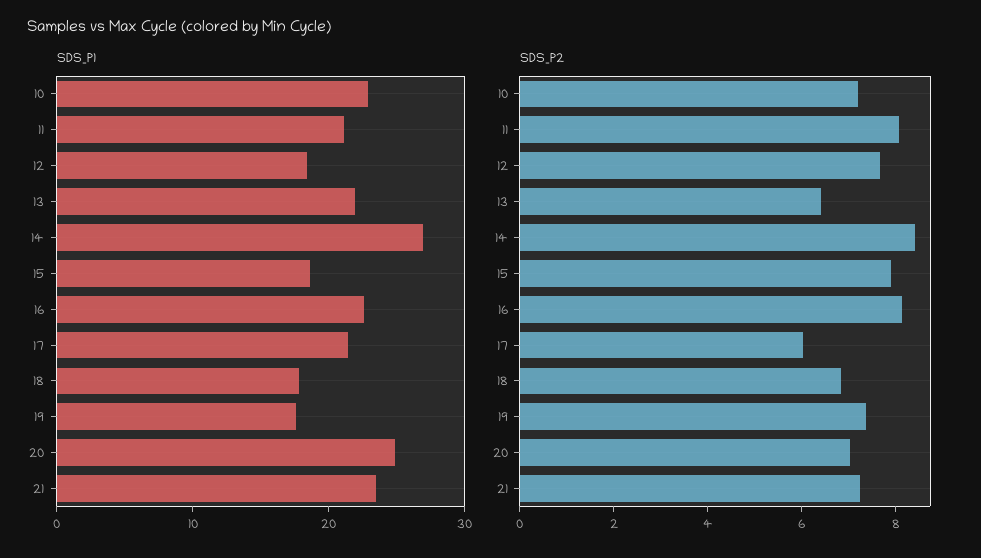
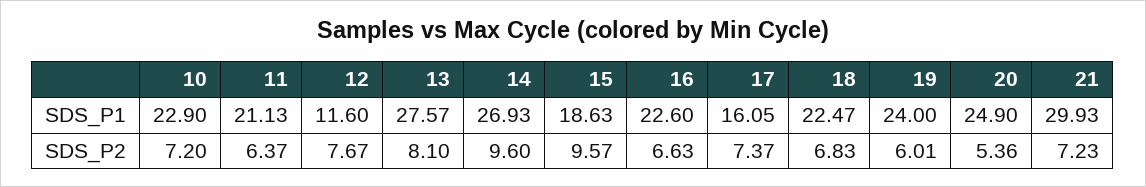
  {
    "SDS_P1": {
      "10": 22.9,
      "11": 21.13,
-     "12": 18,
+     "12": 11.6,
-     "13": 22,
+     "13": 27.57,
      "14": 26.93,
      "15": 18.63,
      "16": 22.6,
-     "17": 22,
+     "17": 16.05,
-     "18": 18,
+     "18": 22.47,
-     "19": 18,
+     "19": 24,
      "20": 24.9,
-     "21": 24
+     "21": 29.93
    },
    "SDS_P2": {
      "10": 7.2,
-     "11": 8,
+     "11": 6.37,
      "12": 7.67,
-     "13": 6.5,
+     "13": 8.1,
-     "14": 8.5,
+     "14": 9.6,
-     "15": 8,
+     "15": 9.57,
-     "16": 8,
+     "16": 6.63,
-     "17": 6,
+     "17": 7.37,
      "18": 6.83,
-     "19": 7.5,
+     "19": 6.01,
-     "20": 7,
+     "20": 5.36,
      "21": 7.23
    }
  }

